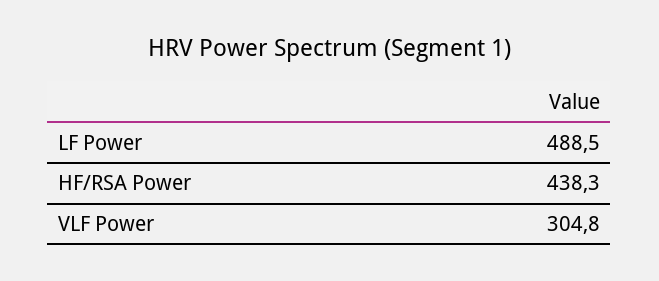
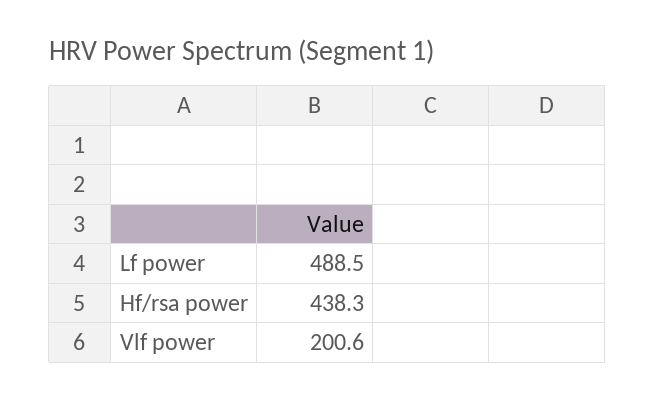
  {
    "LF Power": 488.5,
    "HF/RSA Power": 438.3,
-   "VLF Power": 304.8
+   "VLF Power": 200.6
  }

